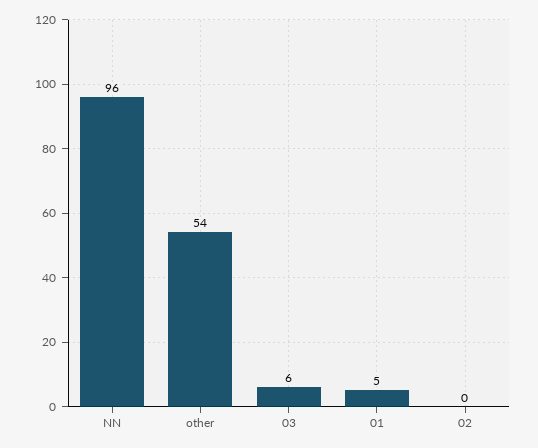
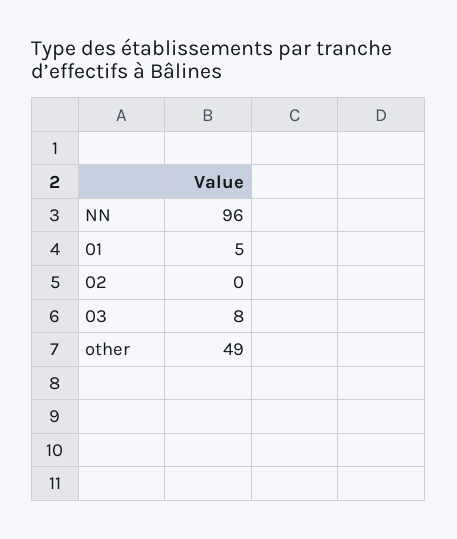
  {
    "NN": 96,
-   "other": 54,
+   "other": 49,
-   "03": 6,
+   "03": 8,
    "01": 5,
    "02": 0
  }

